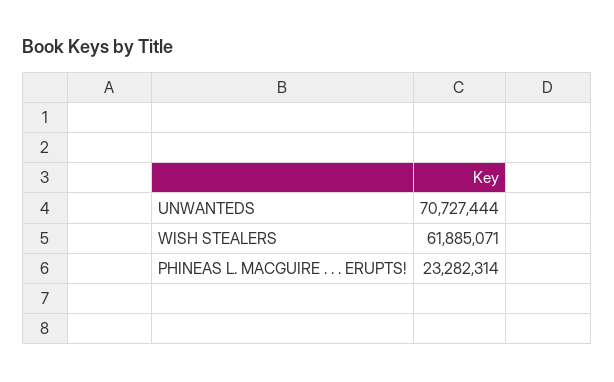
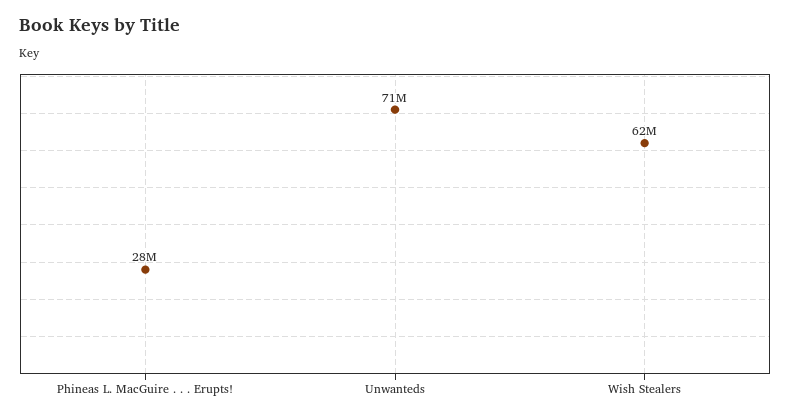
  {
    "UNWANTEDS": 70727444,
    "WISH STEALERS": 61885071,
-   "PHINEAS L. MACGUIRE . . . ERUPTS!": 23282314
+   "PHINEAS L. MACGUIRE . . . ERUPTS!": 28000000
  }

